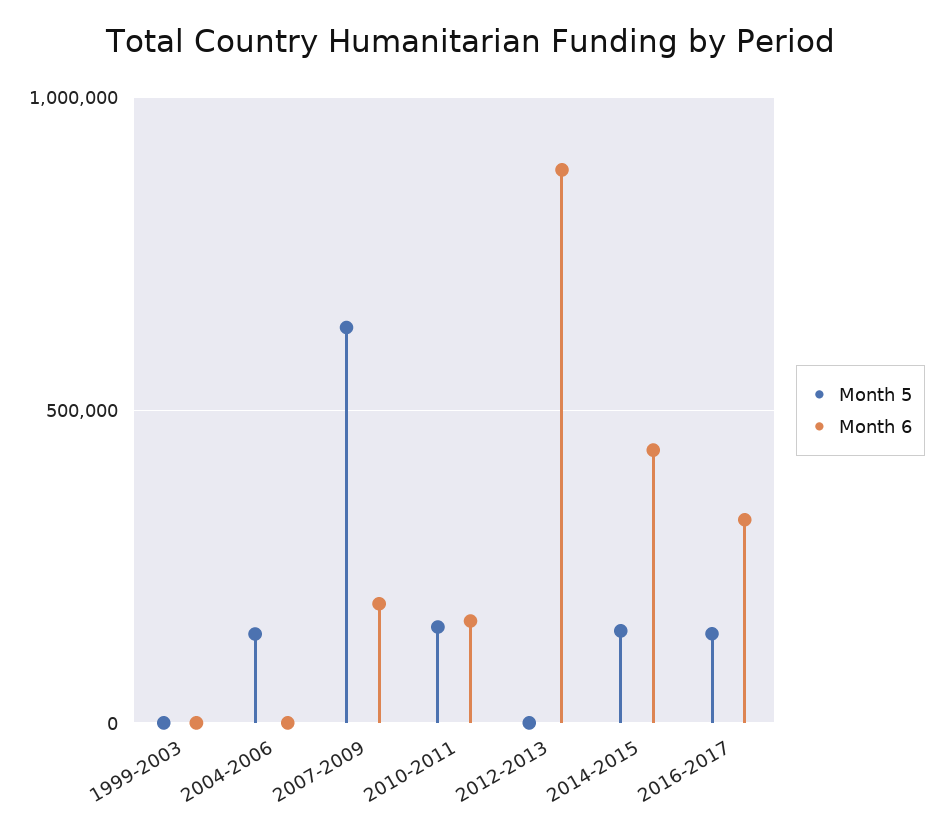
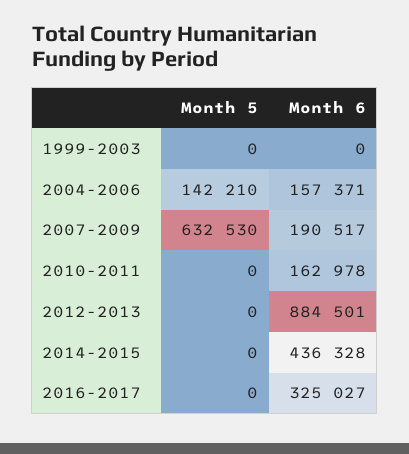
  {
    "Month 5": {
      "1999-2003": 0,
      "2004-2006": 142210,
      "2007-2009": 632530,
-     "2010-2011": 150000,
+     "2010-2011": 0,
      "2012-2013": 0,
-     "2014-2015": 150000,
+     "2014-2015": 0,
-     "2016-2017": 150000
+     "2016-2017": 0
    },
    "Month 6": {
      "1999-2003": 0,
-     "2004-2006": 0,
+     "2004-2006": 157371,
      "2007-2009": 190517,
      "2010-2011": 162978,
      "2012-2013": 884501,
      "2014-2015": 436328,
      "2016-2017": 325027
    }
  }

